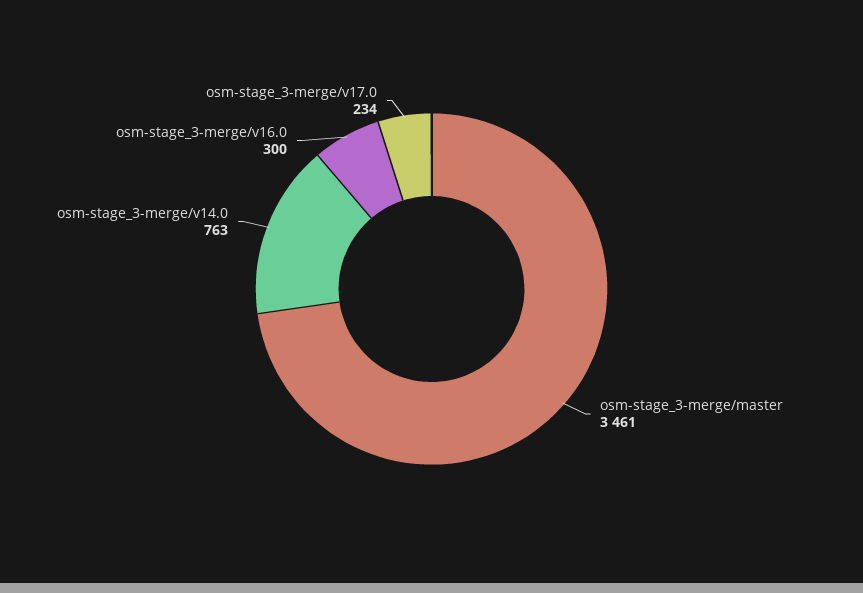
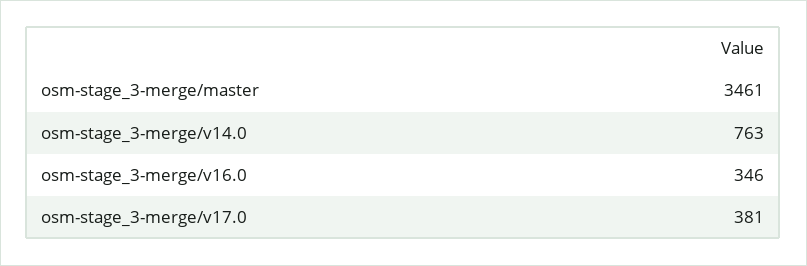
  {
    "osm-stage_3-merge/master": 3461,
    "osm-stage_3-merge/v14.0": 763,
-   "osm-stage_3-merge/v16.0": 300,
+   "osm-stage_3-merge/v16.0": 346,
-   "osm-stage_3-merge/v17.0": 234
+   "osm-stage_3-merge/v17.0": 381
  }

